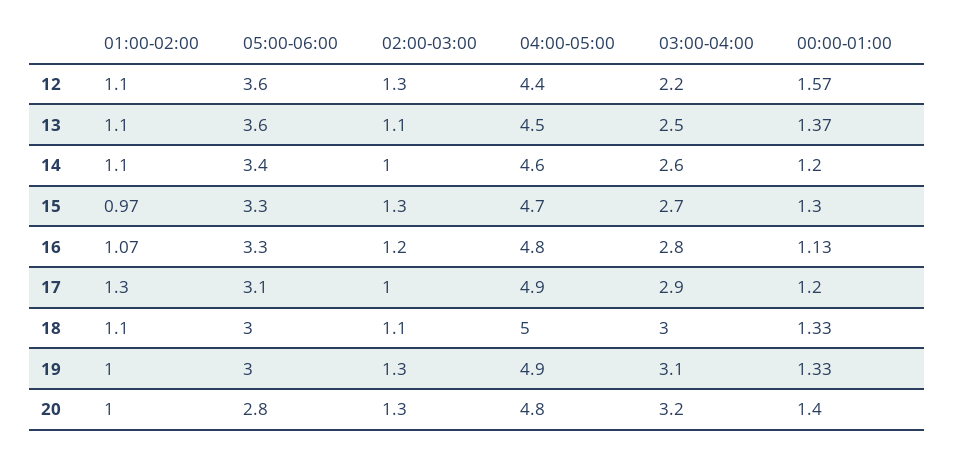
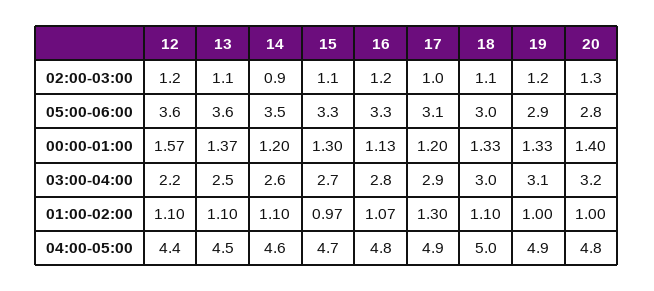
  {
    "01:00-02:00": {
      "12": 1.1,
      "13": 1.1,
      "14": 1.1,
      "15": 0.97,
      "16": 1.07,
      "17": 1.3,
      "18": 1.1,
      "19": 1,
      "20": 1
    },
    "05:00-06:00": {
      "12": 3.6,
      "13": 3.6,
-     "14": 3.4,
+     "14": 3.5,
      "15": 3.3,
      "16": 3.3,
      "17": 3.1,
      "18": 3,
-     "19": 3,
+     "19": 2.9,
      "20": 2.8
    },
    "02:00-03:00": {
-     "12": 1.3,
+     "12": 1.2,
      "13": 1.1,
-     "14": 1,
+     "14": 0.9,
-     "15": 1.3,
+     "15": 1.1,
      "16": 1.2,
      "17": 1,
      "18": 1.1,
-     "19": 1.3,
+     "19": 1.2,
      "20": 1.3
    },
    "04:00-05:00": {
      "12": 4.4,
      "13": 4.5,
      "14": 4.6,
      "15": 4.7,
      "16": 4.8,
      "17": 4.9,
      "18": 5,
      "19": 4.9,
      "20": 4.8
    },
    "03:00-04:00": {
      "12": 2.2,
      "13": 2.5,
      "14": 2.6,
      "15": 2.7,
      "16": 2.8,
      "17": 2.9,
      "18": 3,
      "19": 3.1,
      "20": 3.2
    },
    "00:00-01:00": {
      "12": 1.57,
      "13": 1.37,
      "14": 1.2,
      "15": 1.3,
      "16": 1.13,
      "17": 1.2,
      "18": 1.33,
      "19": 1.33,
      "20": 1.4
    }
  }

